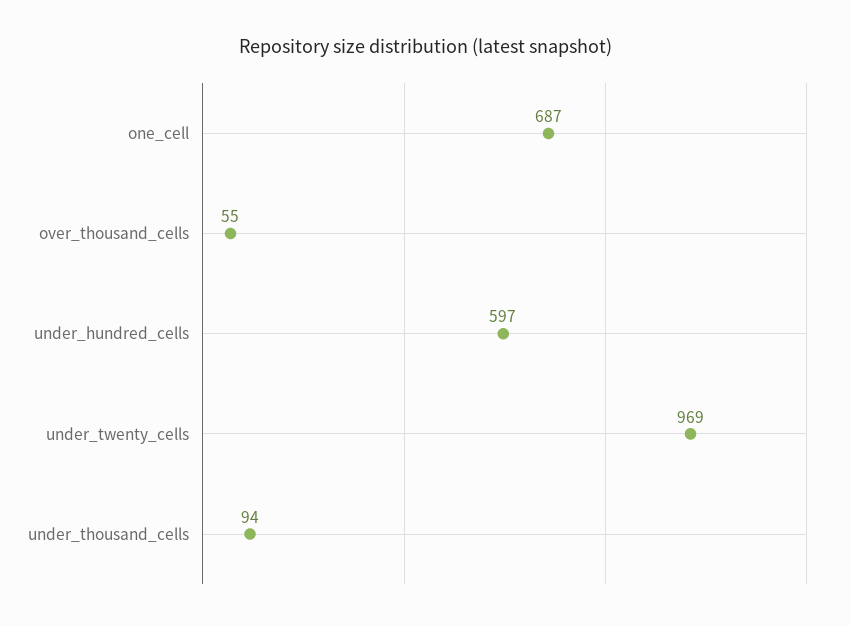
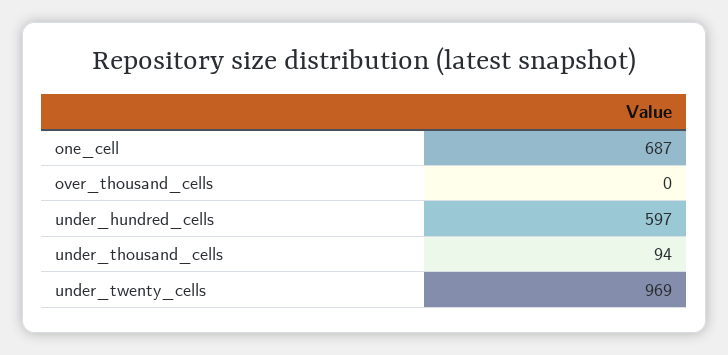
  {
    "one_cell": 687,
-   "over_thousand_cells": 55,
+   "over_thousand_cells": 0,
    "under_hundred_cells": 597,
    "under_twenty_cells": 969,
    "under_thousand_cells": 94
  }

